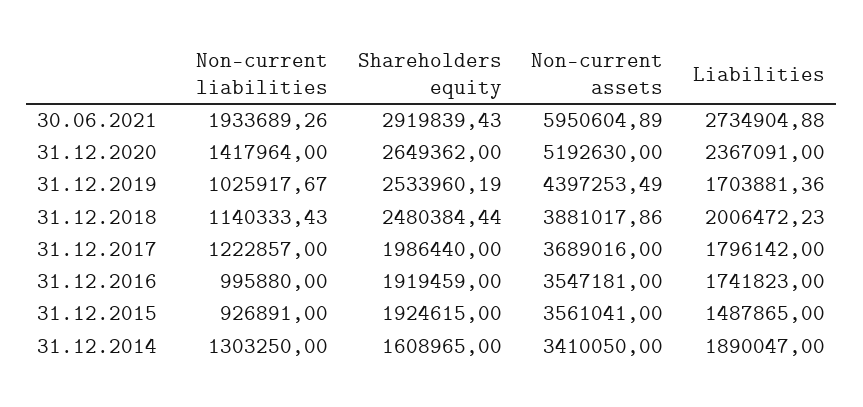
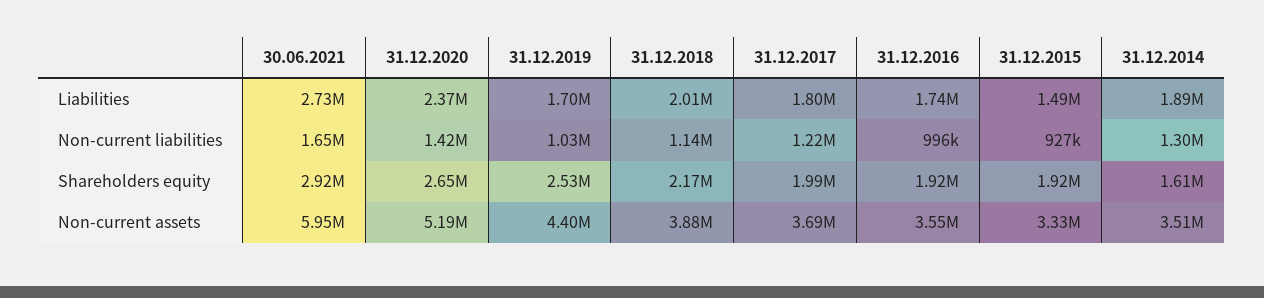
  {
    "Non-current liabilities": {
-     "30.06.2021": 1933689.26,
+     "30.06.2021": 1650000,
      "31.12.2020": 1417964,
      "31.12.2019": 1025917.67,
      "31.12.2018": 1140333.43,
      "31.12.2017": 1222857,
      "31.12.2016": 995880,
      "31.12.2015": 926891,
      "31.12.2014": 1303250
    },
    "Shareholders equity": {
      "30.06.2021": 2919839.43,
      "31.12.2020": 2649362,
      "31.12.2019": 2533960.19,
-     "31.12.2018": 2480384.44,
+     "31.12.2018": 2170000,
      "31.12.2017": 1986440,
      "31.12.2016": 1919459,
      "31.12.2015": 1924615,
      "31.12.2014": 1608965
    },
    "Non-current assets": {
      "30.06.2021": 5950604.89,
      "31.12.2020": 5192630,
      "31.12.2019": 4397253.49,
      "31.12.2018": 3881017.86,
      "31.12.2017": 3689016,
      "31.12.2016": 3547181,
-     "31.12.2015": 3561041,
+     "31.12.2015": 3330000,
-     "31.12.2014": 3410050
+     "31.12.2014": 3510000
    },
    "Liabilities": {
      "30.06.2021": 2734904.88,
      "31.12.2020": 2367091,
      "31.12.2019": 1703881.36,
      "31.12.2018": 2006472.23,
      "31.12.2017": 1796142,
      "31.12.2016": 1741823,
      "31.12.2015": 1487865,
      "31.12.2014": 1890047
    }
  }

